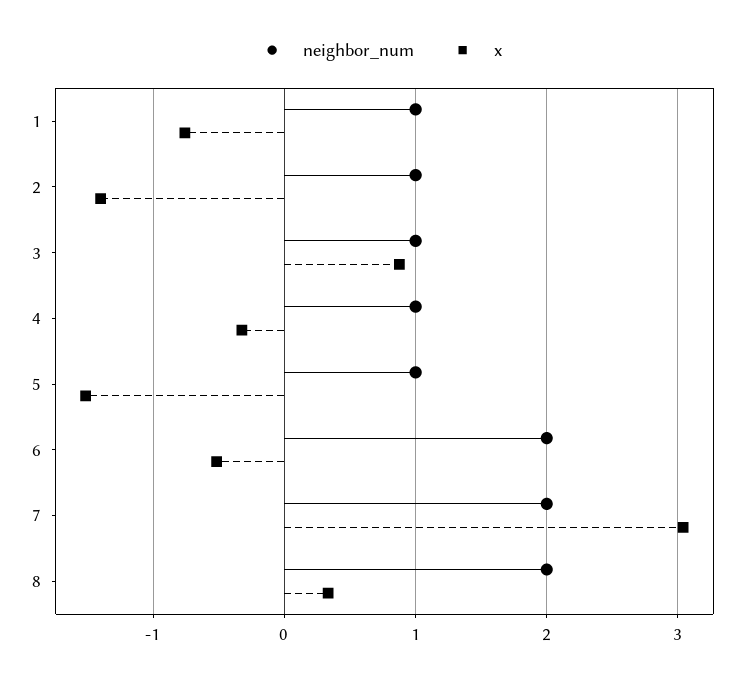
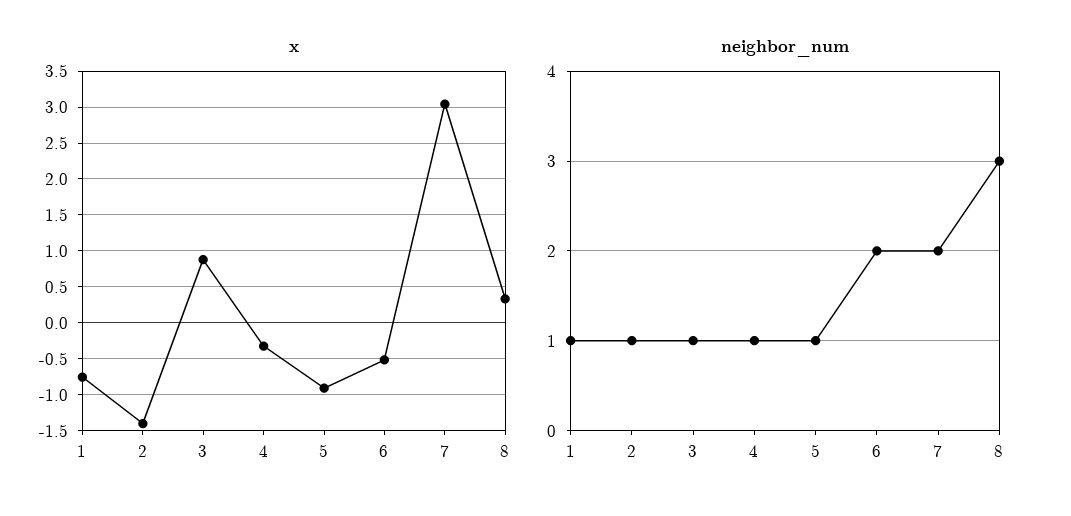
  {
    "neighbor_num": {
      "1": 1,
      "2": 1,
      "3": 1,
      "4": 1,
      "5": 1,
      "6": 2,
      "7": 2,
-     "8": 2
+     "8": 3
    },
    "x": {
      "1": -0.8,
      "2": -1.4,
      "3": 0.9,
      "4": -0.3,
-     "5": -1.5,
+     "5": -0.9,
      "6": -0.5,
      "7": 3,
      "8": 0.3
    }
  }

